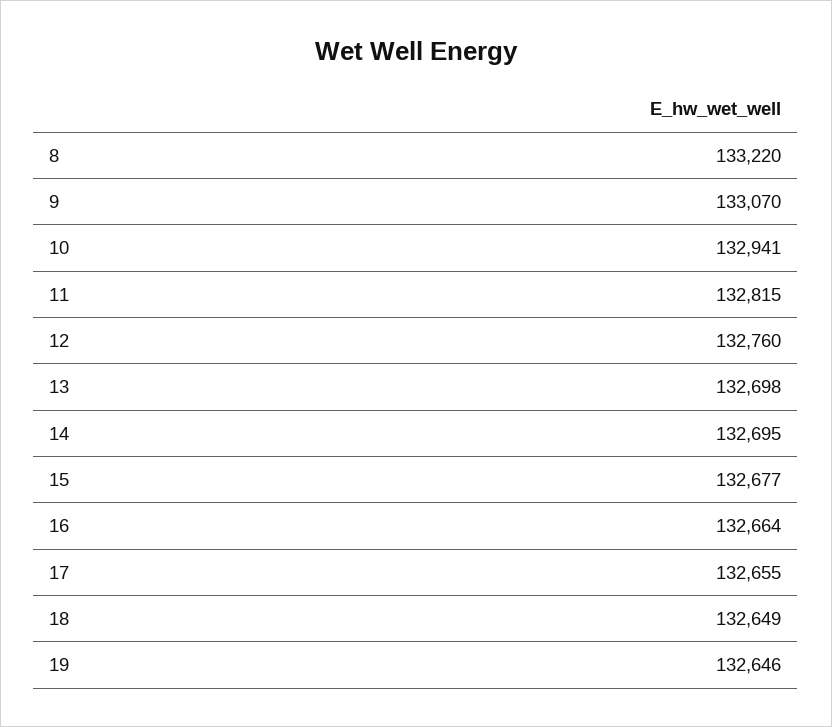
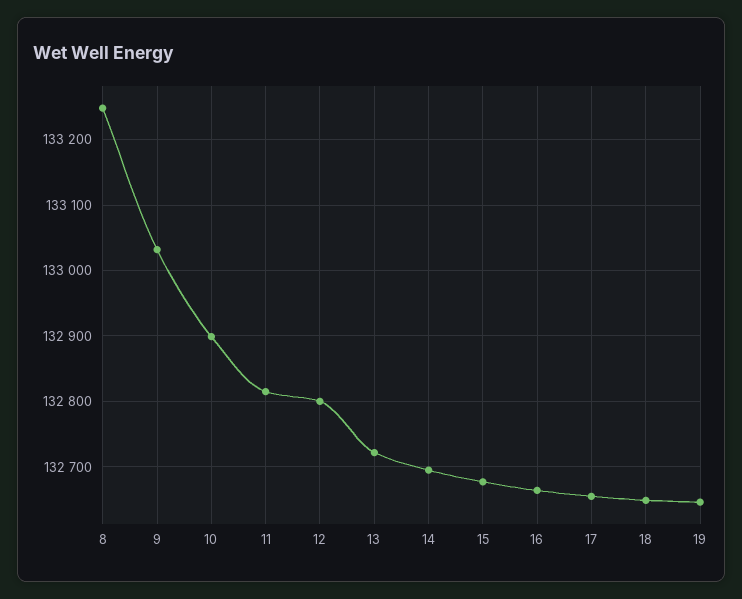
  {
-   "8": 133220,
+   "8": 133250,
-   "9": 133070,
+   "9": 133030,
-   "10": 132941,
+   "10": 132900,
    "11": 132815,
-   "12": 132760,
+   "12": 132800,
-   "13": 132698,
+   "13": 132720,
    "14": 132695,
    "15": 132677,
    "16": 132664,
    "17": 132655,
    "18": 132649,
    "19": 132646
  }

